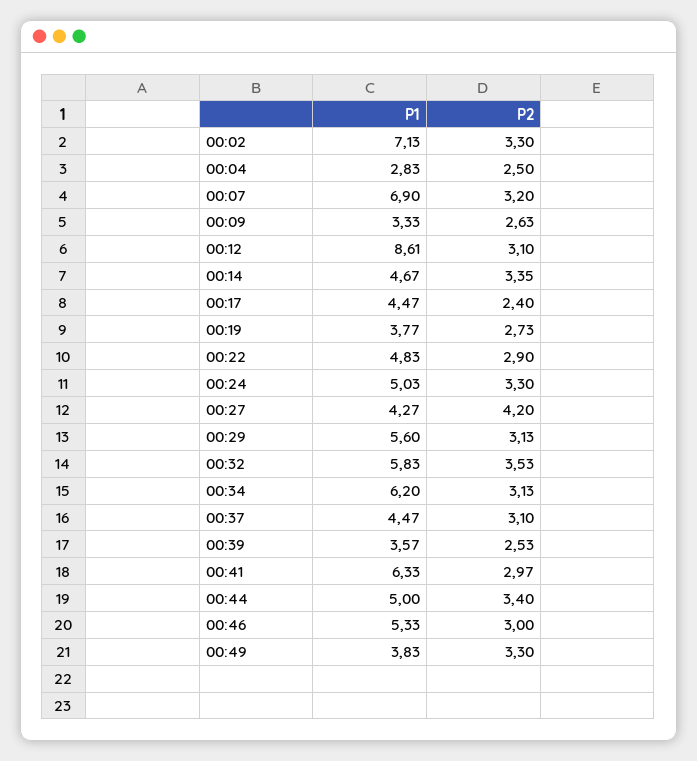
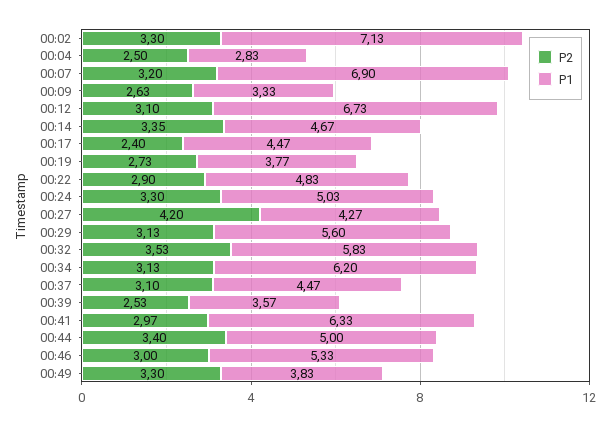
  {
    "P1": {
      "00:02": 7.13,
      "00:04": 2.83,
      "00:07": 6.9,
      "00:09": 3.33,
-     "00:12": 8.61,
+     "00:12": 6.73,
      "00:14": 4.67,
      "00:17": 4.47,
      "00:19": 3.77,
      "00:22": 4.83,
      "00:24": 5.03,
      "00:27": 4.27,
      "00:29": 5.6,
      "00:32": 5.83,
      "00:34": 6.2,
      "00:37": 4.47,
      "00:39": 3.57,
      "00:41": 6.33,
      "00:44": 5,
      "00:46": 5.33,
      "00:49": 3.83
    },
    "P2": {
      "00:02": 3.3,
      "00:04": 2.5,
      "00:07": 3.2,
      "00:09": 2.63,
      "00:12": 3.1,
      "00:14": 3.35,
      "00:17": 2.4,
      "00:19": 2.73,
      "00:22": 2.9,
      "00:24": 3.3,
      "00:27": 4.2,
      "00:29": 3.13,
      "00:32": 3.53,
      "00:34": 3.13,
      "00:37": 3.1,
      "00:39": 2.53,
      "00:41": 2.97,
      "00:44": 3.4,
      "00:46": 3,
      "00:49": 3.3
    }
  }

